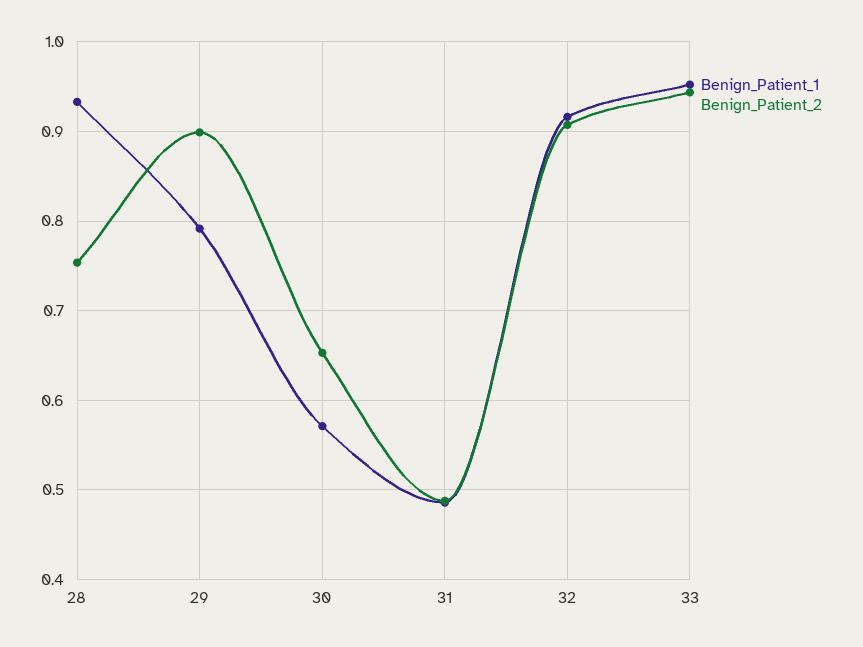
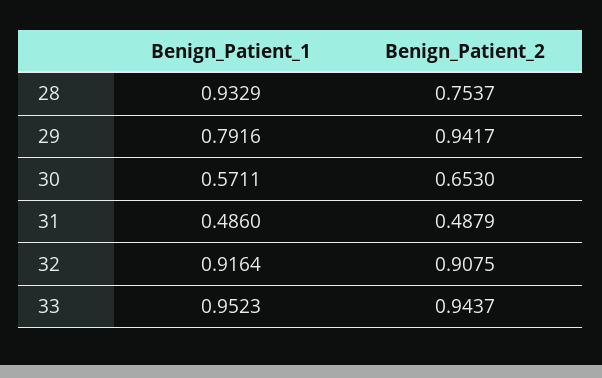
  {
    "Benign_Patient_1": {
      "28": 0.9329,
      "29": 0.7916,
      "30": 0.5711,
      "31": 0.486,
      "32": 0.9164,
      "33": 0.9523
    },
    "Benign_Patient_2": {
      "28": 0.7537,
-     "29": 0.9,
+     "29": 0.9417,
      "30": 0.653,
      "31": 0.4879,
      "32": 0.9075,
      "33": 0.9437
    }
  }

